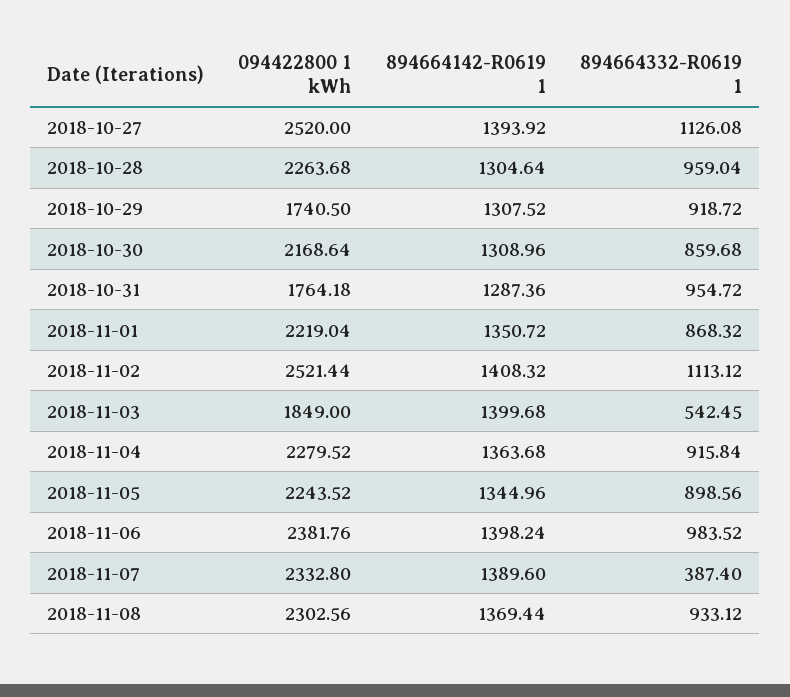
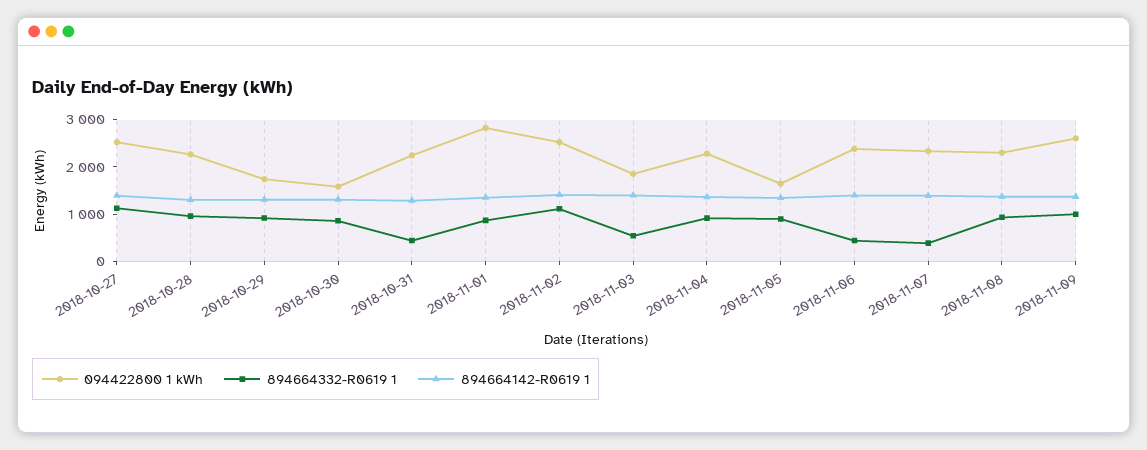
  {
    "094422800 1 kWh": {
      "2018-10-27": 2520,
      "2018-10-28": 2263.68,
      "2018-10-29": 1740.5,
-     "2018-10-30": 2168.64,
+     "2018-10-30": 1600,
-     "2018-10-31": 1764.18,
+     "2018-10-31": 2200,
-     "2018-11-01": 2219.04,
+     "2018-11-01": 2800,
      "2018-11-02": 2521.44,
      "2018-11-03": 1849,
      "2018-11-04": 2279.52,
-     "2018-11-05": 2243.52,
+     "2018-11-05": 1600,
      "2018-11-06": 2381.76,
      "2018-11-07": 2332.8,
-     "2018-11-08": 2302.56
+     "2018-11-08": 2302.56,
+     "2018-11-09": 2600
    },
    "894664142-R0619 1": {
      "2018-10-27": 1393.92,
      "2018-10-28": 1304.64,
      "2018-10-29": 1307.52,
      "2018-10-30": 1308.96,
      "2018-10-31": 1287.36,
      "2018-11-01": 1350.72,
      "2018-11-02": 1408.32,
      "2018-11-03": 1399.68,
      "2018-11-04": 1363.68,
      "2018-11-05": 1344.96,
      "2018-11-06": 1398.24,
      "2018-11-07": 1389.6,
-     "2018-11-08": 1369.44
+     "2018-11-08": 1369.44,
+     "2018-11-09": 1400
    },
    "894664332-R0619 1": {
      "2018-10-27": 1126.08,
      "2018-10-28": 959.04,
      "2018-10-29": 918.72,
      "2018-10-30": 859.68,
-     "2018-10-31": 954.72,
+     "2018-10-31": 400,
      "2018-11-01": 868.32,
      "2018-11-02": 1113.12,
      "2018-11-03": 542.45,
      "2018-11-04": 915.84,
      "2018-11-05": 898.56,
-     "2018-11-06": 983.52,
+     "2018-11-06": 400,
      "2018-11-07": 387.4,
-     "2018-11-08": 933.12
+     "2018-11-08": 933.12,
+     "2018-11-09": 1000
    }
  }

